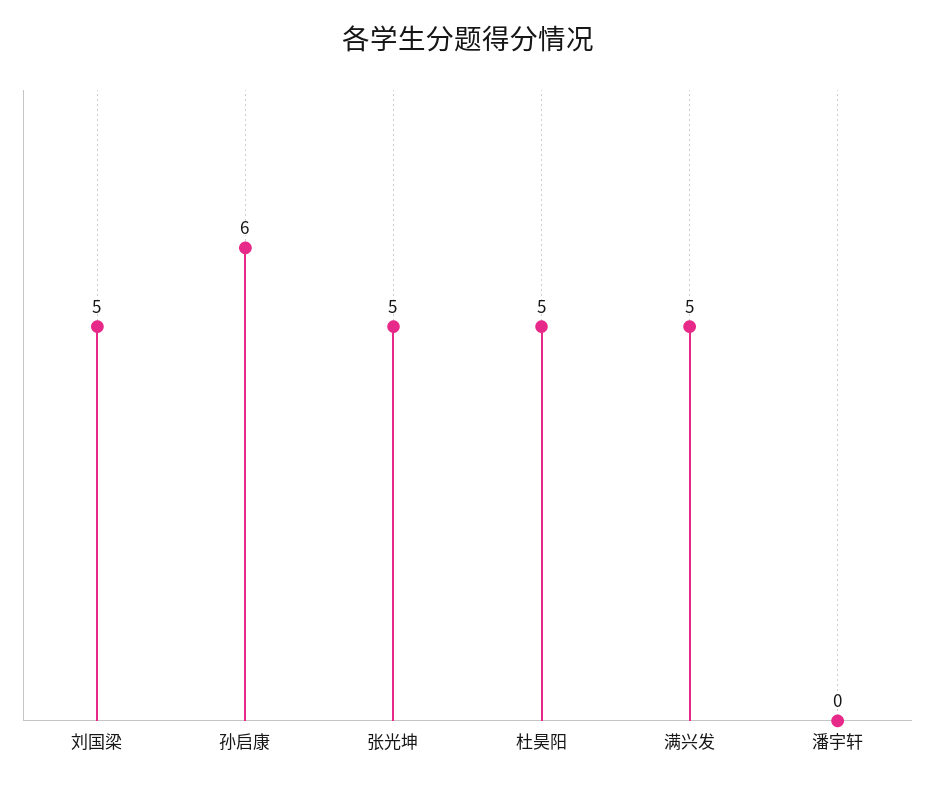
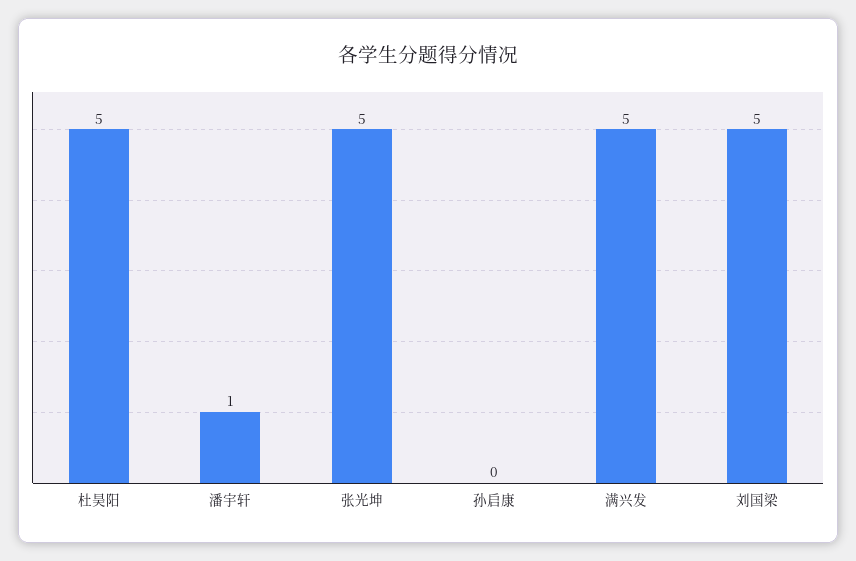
  {
    "刘国梁": 5,
-   "孙启康": 6,
+   "孙启康": 0,
    "张光坤": 5,
    "杜昊阳": 5,
    "满兴发": 5,
-   "潘宇轩": 0
+   "潘宇轩": 1
  }

